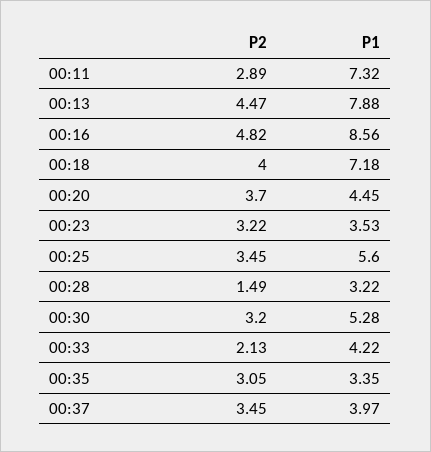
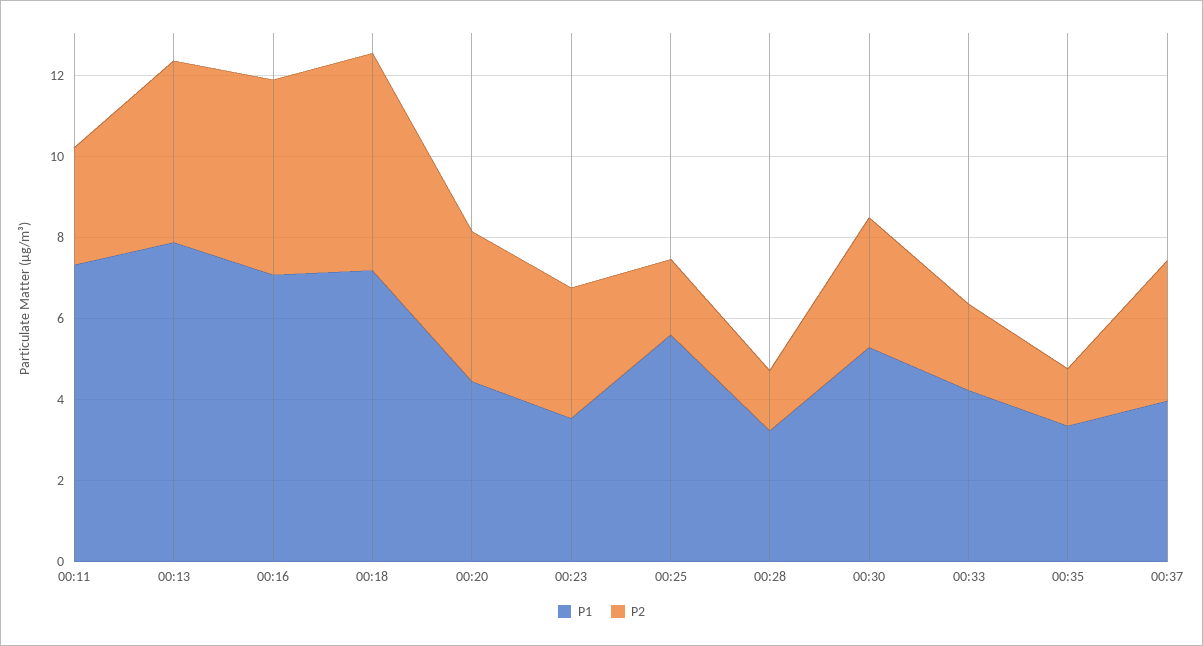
  {
    "P2": {
      "00:11": 2.89,
      "00:13": 4.47,
      "00:16": 4.82,
-     "00:18": 4,
+     "00:18": 5.5,
      "00:20": 3.7,
      "00:23": 3.22,
-     "00:25": 3.45,
+     "00:25": 2,
      "00:28": 1.49,
      "00:30": 3.2,
      "00:33": 2.13,
-     "00:35": 3.05,
+     "00:35": 1.5,
      "00:37": 3.45
    },
    "P1": {
      "00:11": 7.32,
      "00:13": 7.88,
-     "00:16": 8.56,
+     "00:16": 7,
      "00:18": 7.18,
      "00:20": 4.45,
      "00:23": 3.53,
      "00:25": 5.6,
      "00:28": 3.22,
      "00:30": 5.28,
      "00:33": 4.22,
      "00:35": 3.35,
      "00:37": 3.97
    }
  }

